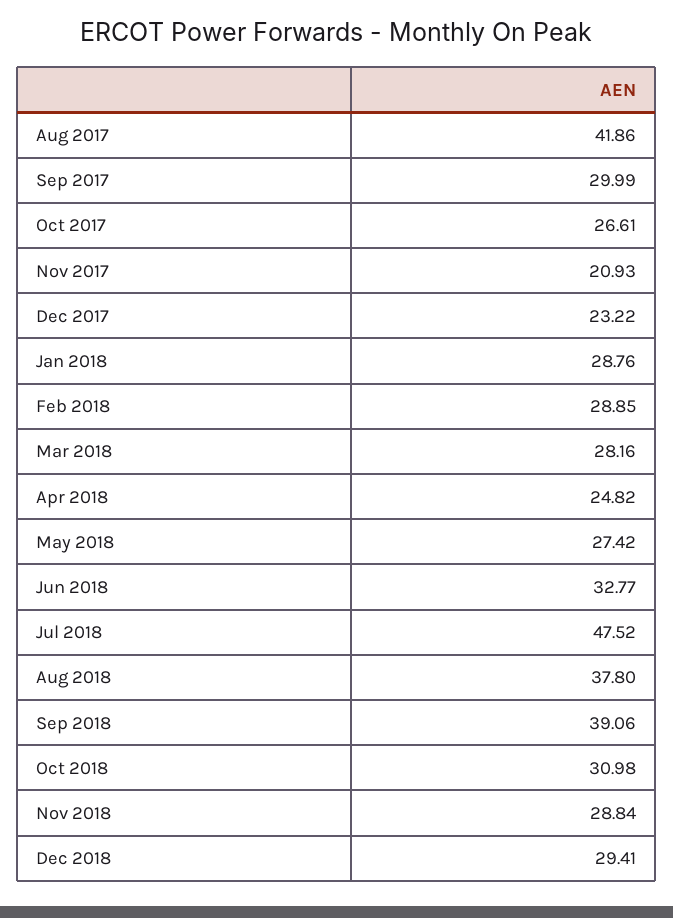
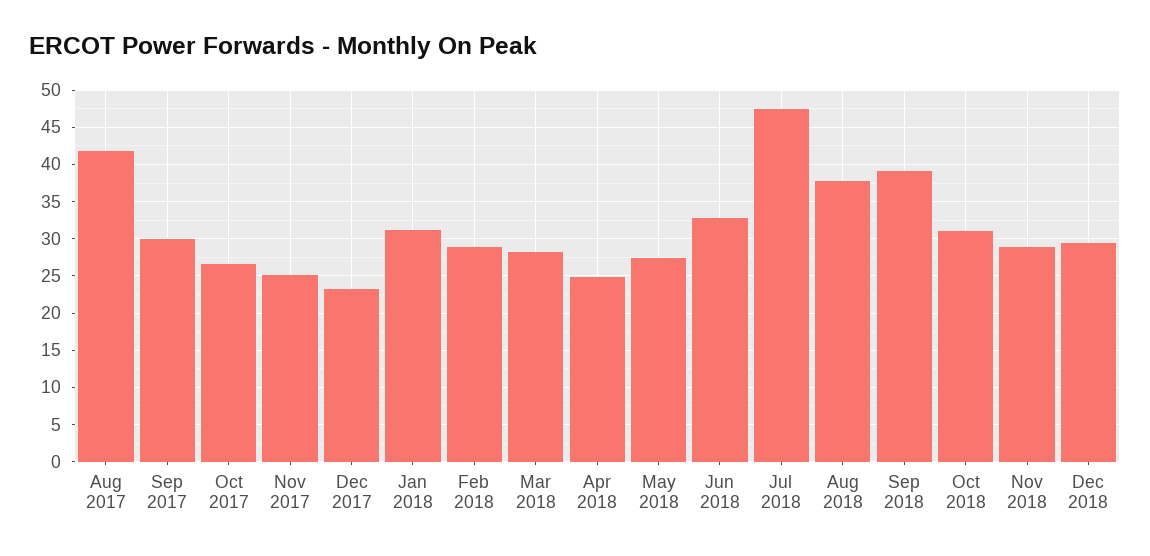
  {
    "Aug 2017": 41.86,
    "Sep 2017": 29.99,
    "Oct 2017": 26.61,
-   "Nov 2017": 20.93,
+   "Nov 2017": 25,
    "Dec 2017": 23.22,
-   "Jan 2018": 28.76,
+   "Jan 2018": 31,
    "Feb 2018": 28.85,
    "Mar 2018": 28.16,
    "Apr 2018": 24.82,
    "May 2018": 27.42,
    "Jun 2018": 32.77,
    "Jul 2018": 47.52,
    "Aug 2018": 37.8,
    "Sep 2018": 39.06,
    "Oct 2018": 30.98,
    "Nov 2018": 28.84,
    "Dec 2018": 29.41
  }

